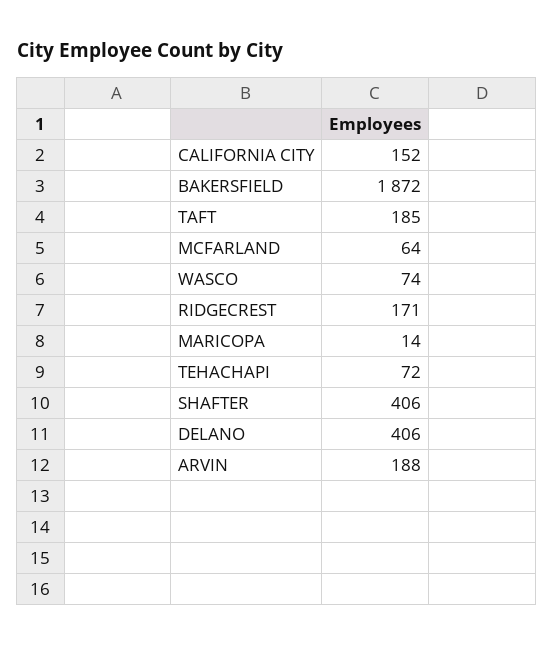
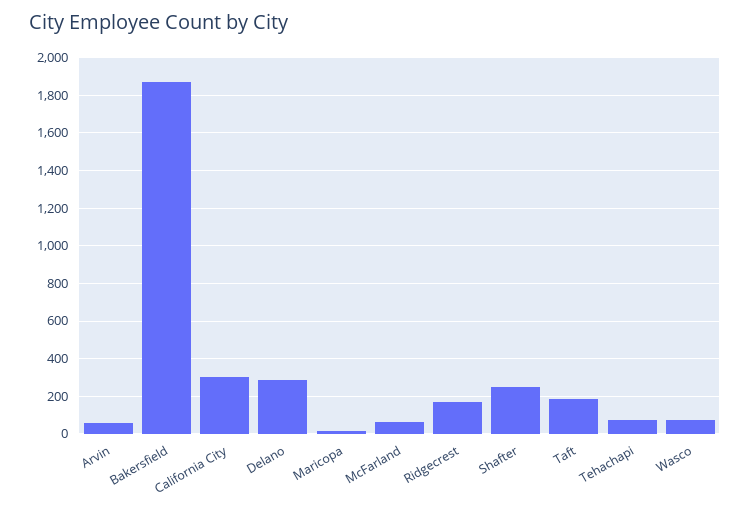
  {
-   "CALIFORNIA CITY": 152,
+   "CALIFORNIA CITY": 300,
    "BAKERSFIELD": 1872,
    "TAFT": 185,
    "MCFARLAND": 64,
    "WASCO": 74,
    "RIDGECREST": 171,
    "MARICOPA": 14,
    "TEHACHAPI": 72,
-   "SHAFTER": 406,
+   "SHAFTER": 250,
-   "DELANO": 406,
+   "DELANO": 300,
-   "ARVIN": 188
+   "ARVIN": 50
  }

